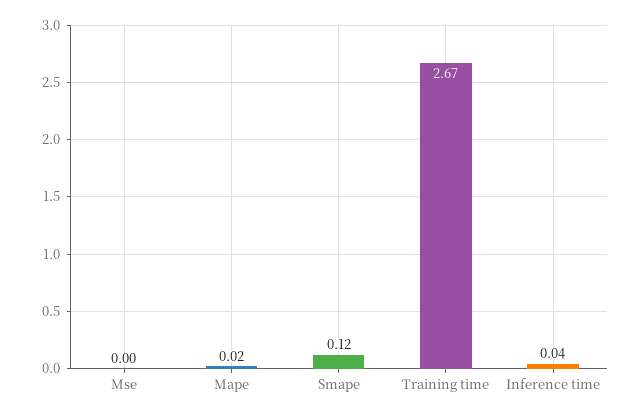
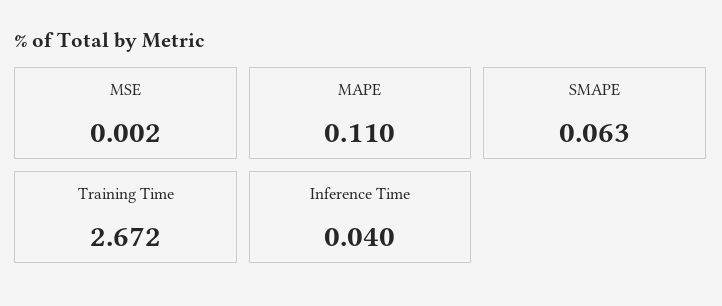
  {
    "Mse": 0.002,
-   "Mape": 0.02,
+   "Mape": 0.11,
-   "Smape": 0.12,
+   "Smape": 0.063,
    "Training time": 2.672,
    "Inference time": 0.04
  }

